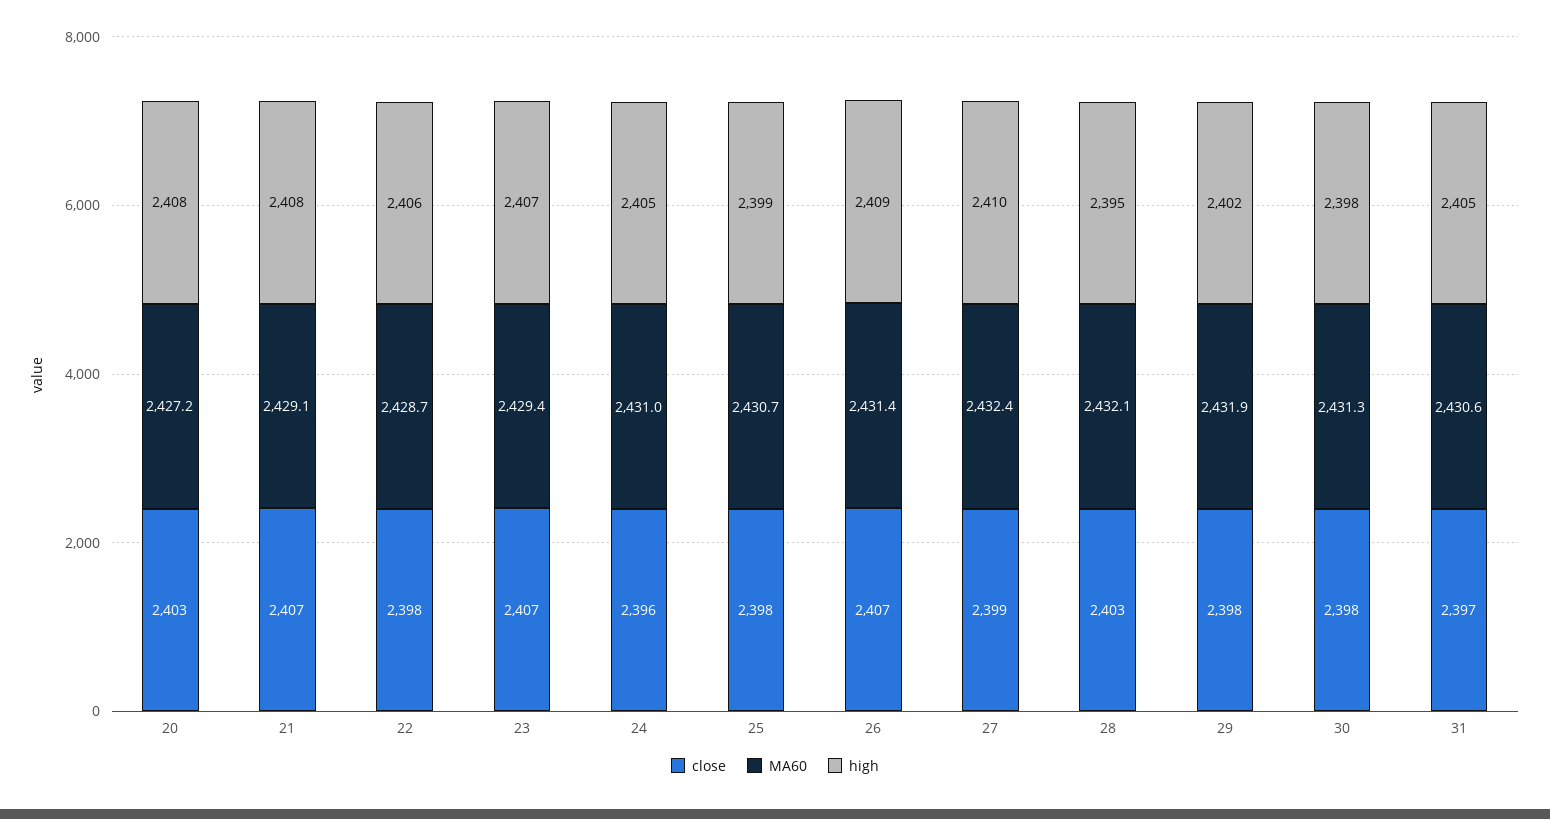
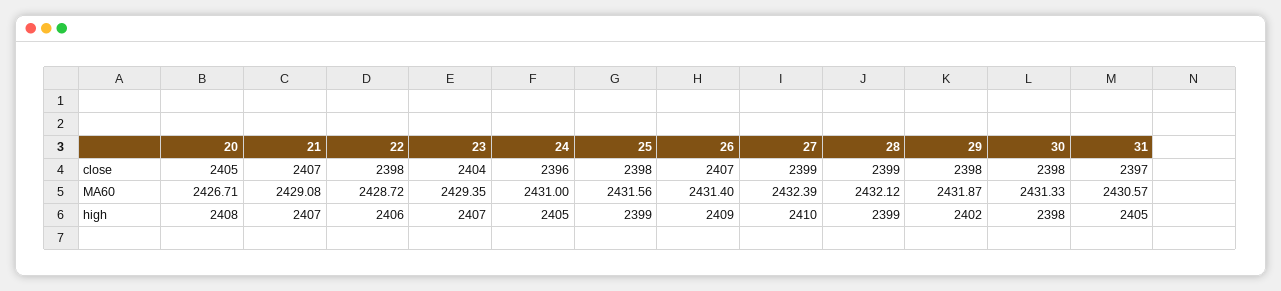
  {
    "close": {
-     "20": 2403,
+     "20": 2405,
      "21": 2407,
      "22": 2398,
-     "23": 2407,
+     "23": 2404,
      "24": 2396,
      "25": 2398,
      "26": 2407,
      "27": 2399,
-     "28": 2403,
+     "28": 2399,
      "29": 2398,
      "30": 2398,
      "31": 2397
    },
    "MA60": {
-     "20": 2427.2,
+     "20": 2426.71,
      "21": 2429.08,
      "22": 2428.72,
      "23": 2429.35,
      "24": 2431,
-     "25": 2430.7,
+     "25": 2431.56,
      "26": 2431.4,
      "27": 2432.39,
      "28": 2432.12,
      "29": 2431.87,
      "30": 2431.33,
      "31": 2430.57
    },
    "high": {
      "20": 2408,
-     "21": 2408,
+     "21": 2407,
      "22": 2406,
      "23": 2407,
      "24": 2405,
      "25": 2399,
      "26": 2409,
      "27": 2410,
-     "28": 2395,
+     "28": 2399,
      "29": 2402,
      "30": 2398,
      "31": 2405
    }
  }

